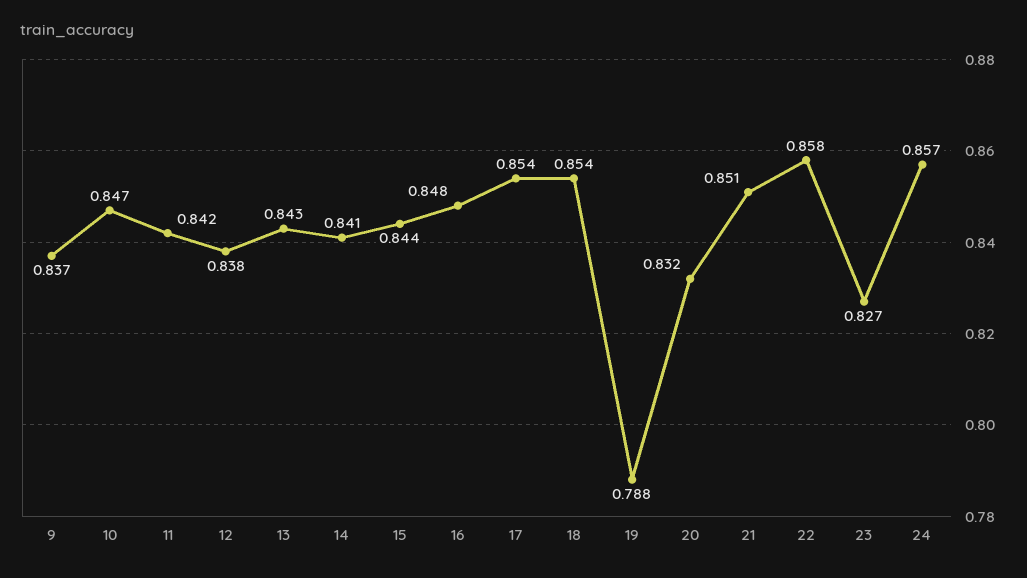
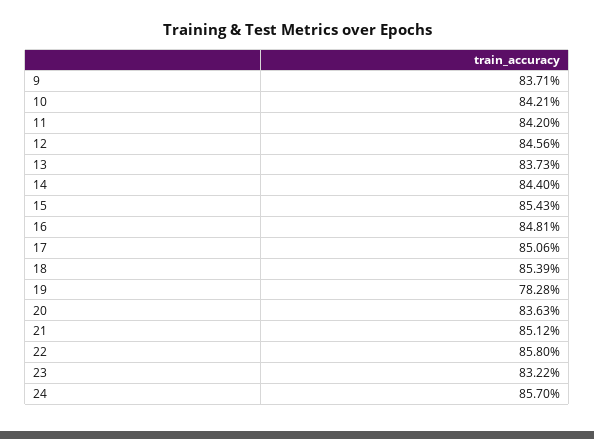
  {
    "9": 0.8371,
-   "10": 0.847,
+   "10": 0.8421,
    "11": 0.842,
-   "12": 0.838,
+   "12": 0.8456,
-   "13": 0.843,
+   "13": 0.8373,
-   "14": 0.841,
+   "14": 0.844,
-   "15": 0.844,
+   "15": 0.8543,
    "16": 0.8481,
-   "17": 0.854,
+   "17": 0.8506,
    "18": 0.8539,
-   "19": 0.788,
+   "19": 0.7828,
-   "20": 0.832,
+   "20": 0.8363,
    "21": 0.8512,
    "22": 0.858,
-   "23": 0.827,
+   "23": 0.8322,
    "24": 0.857
  }

